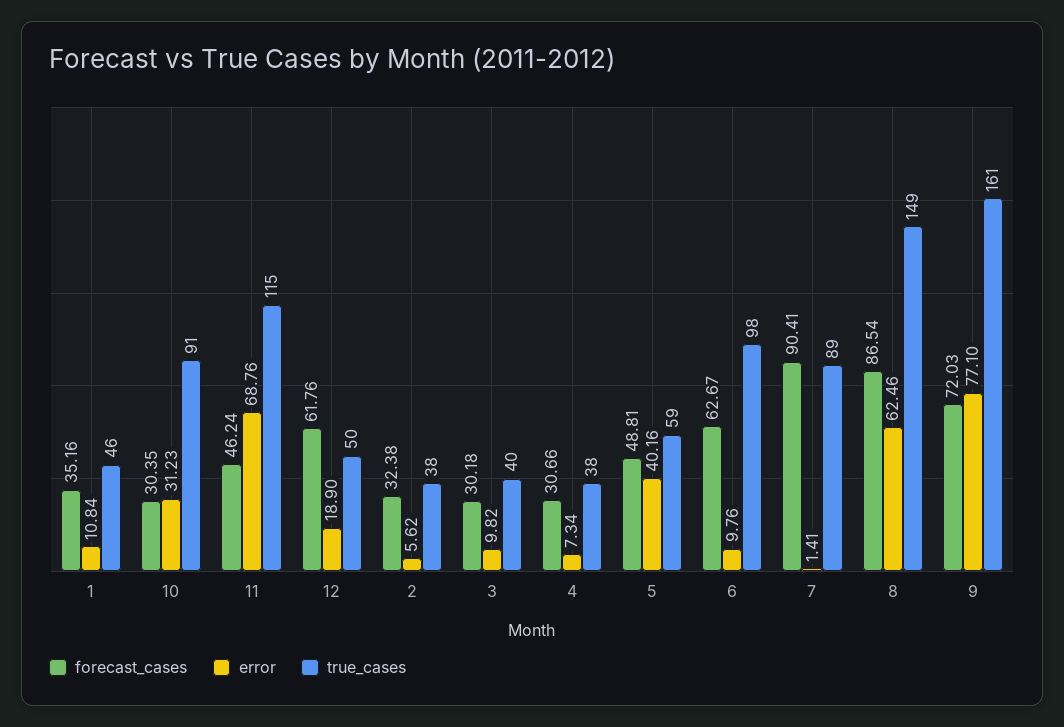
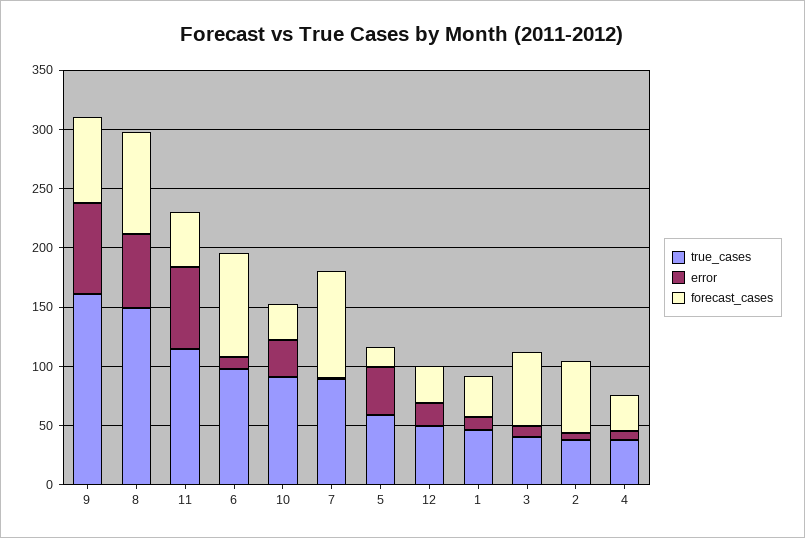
  {
    "forecast_cases": {
      "1": 35.16,
      "10": 30.35,
      "11": 46.24,
-     "12": 61.76,
+     "12": 30,
-     "2": 32.38,
+     "2": 60,
-     "3": 30.18,
+     "3": 60,
      "4": 30.66,
-     "5": 48.81,
+     "5": 20,
-     "6": 62.67,
+     "6": 90,
      "7": 90.41,
      "8": 86.54,
      "9": 72.03
    },
    "error": {
      "1": 10.84,
      "10": 31.23,
      "11": 68.76,
      "12": 18.9,
      "2": 5.62,
      "3": 9.82,
      "4": 7.34,
      "5": 40.16,
      "6": 9.76,
      "7": 1.41,
      "8": 62.46,
      "9": 77.1
    },
    "true_cases": {
      "1": 46,
      "10": 91,
      "11": 115,
      "12": 50,
      "2": 38,
      "3": 40,
      "4": 38,
      "5": 59,
      "6": 98,
      "7": 89,
      "8": 149,
      "9": 161
    }
  }

